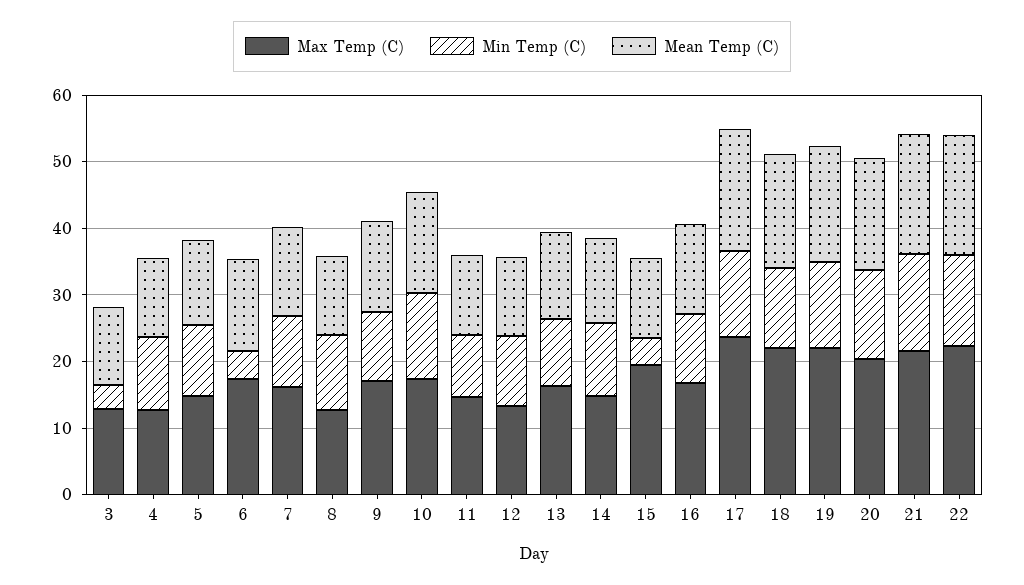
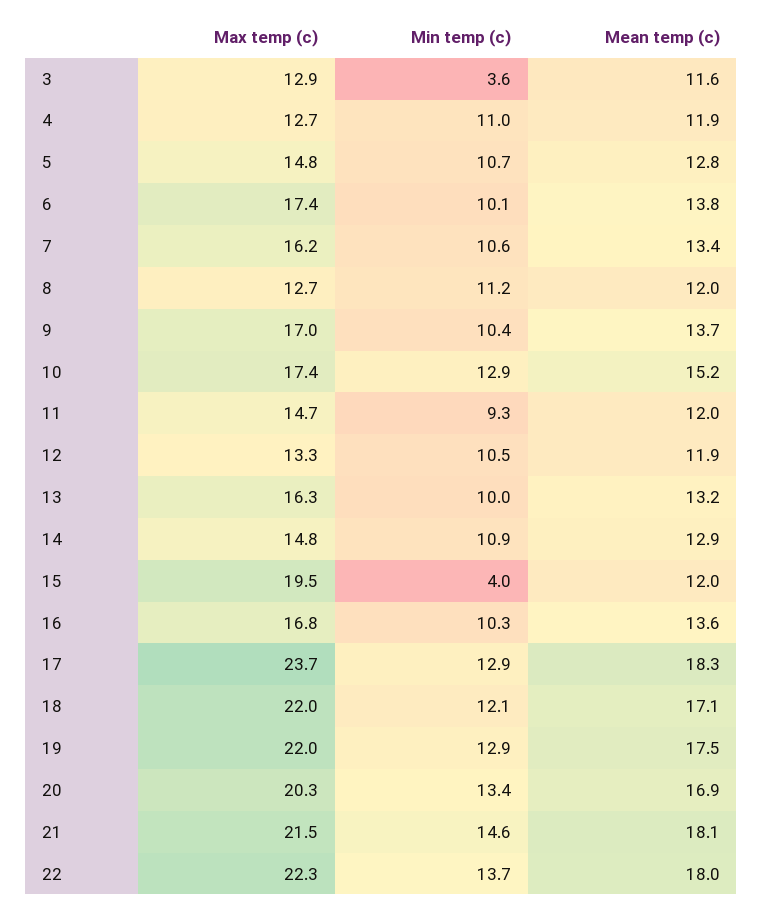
  {
    "Max Temp (C)": {
      "3": 12.9,
      "4": 12.7,
      "5": 14.8,
      "6": 17.4,
      "7": 16.2,
      "8": 12.7,
      "9": 17,
      "10": 17.4,
      "11": 14.7,
      "12": 13.3,
      "13": 16.3,
      "14": 14.8,
      "15": 19.5,
      "16": 16.8,
      "17": 23.7,
      "18": 22,
      "19": 22,
      "20": 20.3,
      "21": 21.5,
      "22": 22.3
    },
    "Min Temp (C)": {
      "3": 3.6,
      "4": 11,
      "5": 10.7,
-     "6": 4,
+     "6": 10.1,
      "7": 10.6,
      "8": 11.2,
      "9": 10.4,
      "10": 12.9,
      "11": 9.3,
      "12": 10.5,
      "13": 10,
      "14": 10.9,
      "15": 4,
      "16": 10.3,
      "17": 12.9,
      "18": 12.1,
      "19": 12.9,
      "20": 13.4,
      "21": 14.6,
      "22": 13.7
    },
    "Mean Temp (C)": {
      "3": 11.6,
      "4": 11.9,
      "5": 12.8,
      "6": 13.8,
      "7": 13.4,
      "8": 12,
      "9": 13.7,
      "10": 15.2,
      "11": 12,
      "12": 11.9,
      "13": 13.2,
      "14": 12.9,
      "15": 12,
      "16": 13.6,
      "17": 18.3,
      "18": 17.1,
      "19": 17.5,
      "20": 16.9,
      "21": 18.1,
      "22": 18
    }
  }

